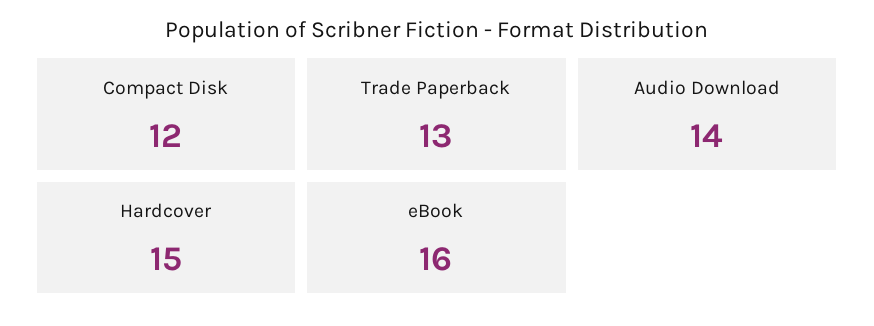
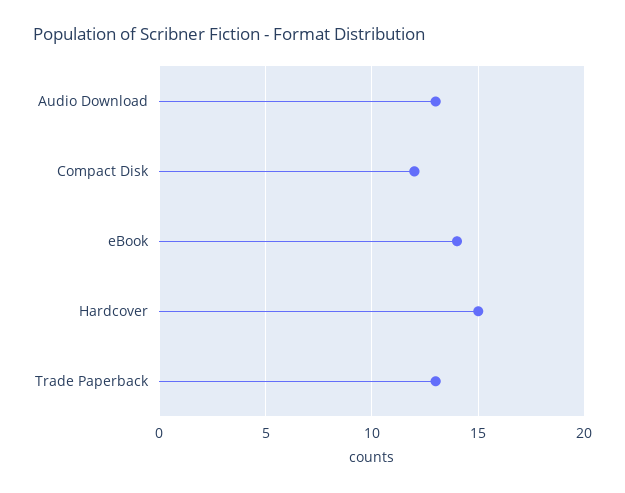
  {
    "Compact Disk": 12,
    "Trade Paperback": 13,
-   "Audio Download": 14,
+   "Audio Download": 13,
    "Hardcover": 15,
-   "eBook": 16
+   "eBook": 14
  }

